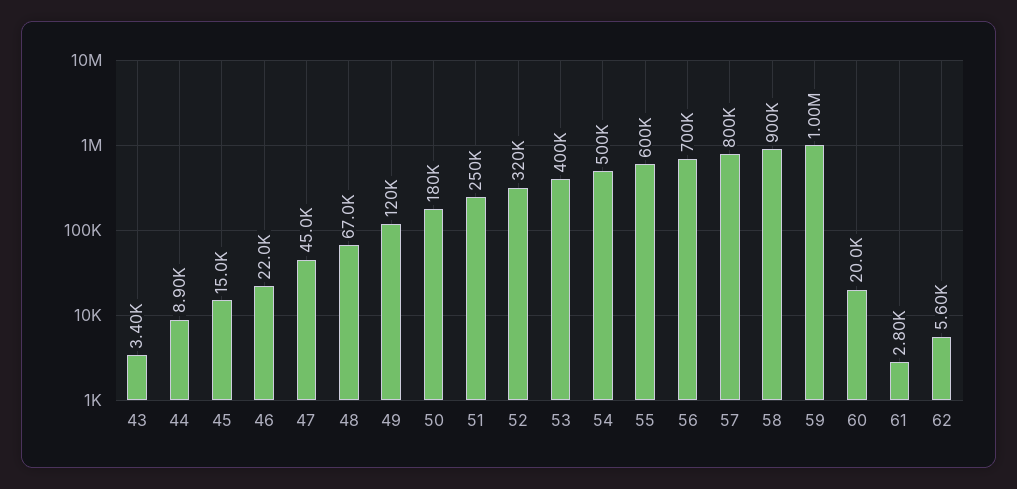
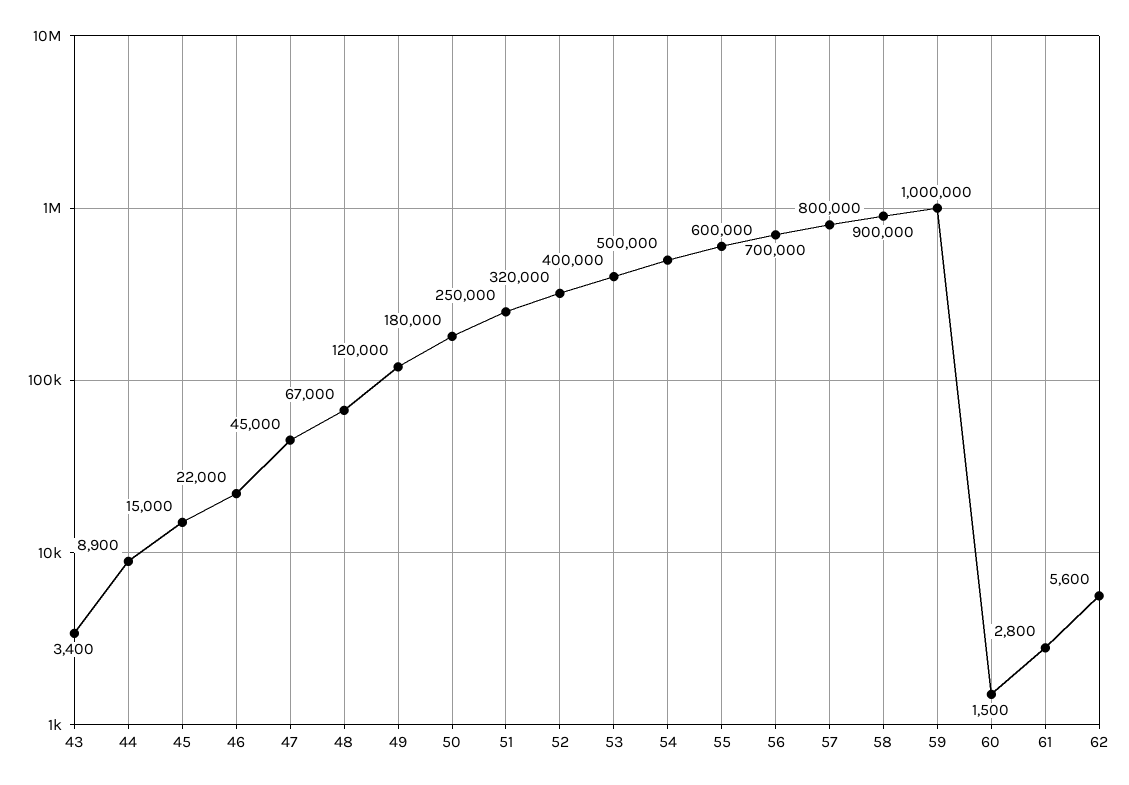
  {
    "43": 3400,
    "44": 8900,
    "45": 15000,
    "46": 22000,
    "47": 45000,
    "48": 67000,
    "49": 120000,
    "50": 180000,
    "51": 250000,
    "52": 320000,
    "53": 400000,
    "54": 500000,
    "55": 600000,
    "56": 700000,
    "57": 800000,
    "58": 900000,
    "59": 1000000,
-   "60": 20000,
+   "60": 1500,
    "61": 2800,
    "62": 5600
  }

